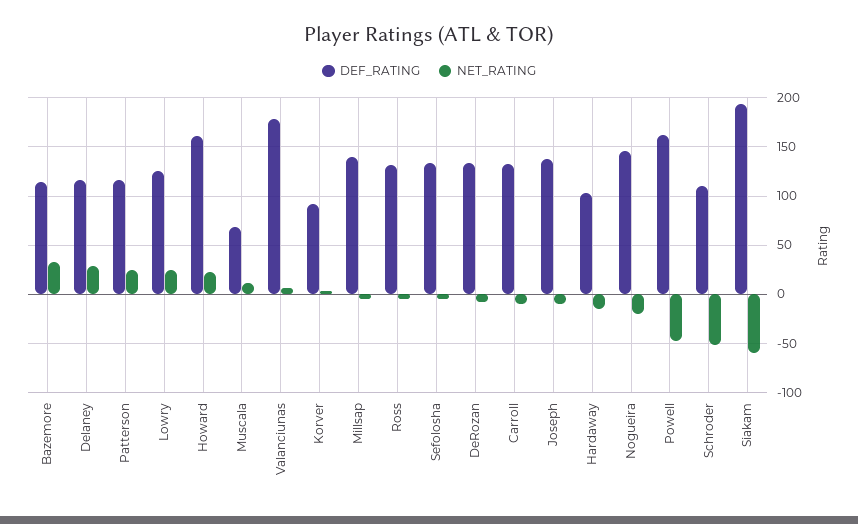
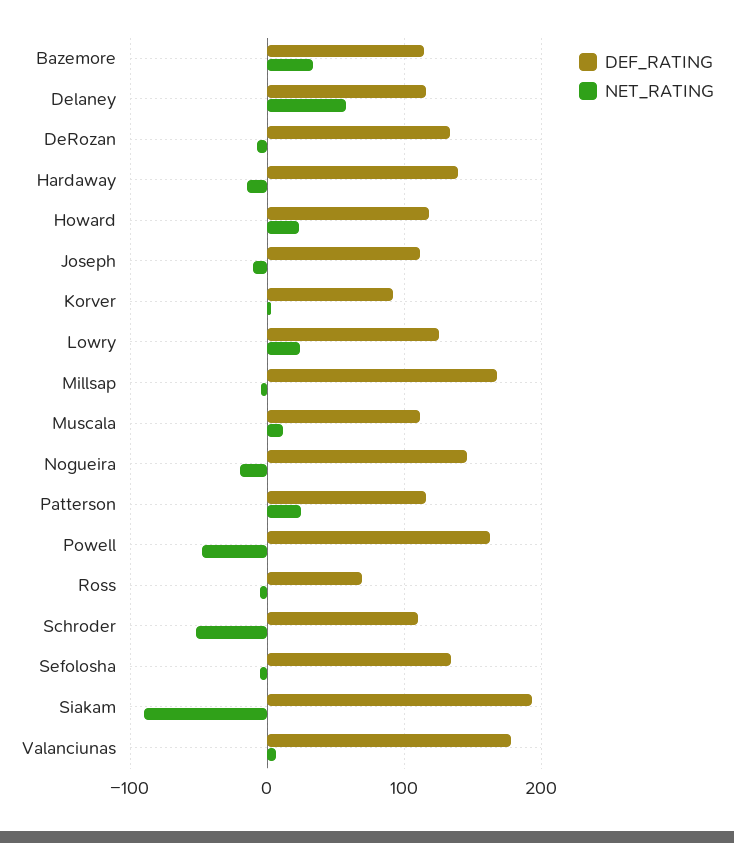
  {
    "DEF_RATING": {
      "Bazemore": 110,
      "Delaney": 120,
      "Patterson": 120,
      "Lowry": 130,
-     "Howard": 160,
+     "Howard": 120,
-     "Muscala": 70,
+     "Muscala": 110,
      "Valanciunas": 180,
      "Korver": 90,
-     "Millsap": 140,
+     "Millsap": 170,
-     "Ross": 130,
+     "Ross": 70,
      "Sefolosha": 130,
      "DeRozan": 130,
-     "Carroll": 130,
-     "Joseph": 140,
+     "Joseph": 110,
-     "Hardaway": 100,
+     "Hardaway": 140,
      "Nogueira": 150,
      "Powell": 160,
      "Schroder": 110,
      "Siakam": 190
    },
    "NET_RATING": {
      "Bazemore": 30,
-     "Delaney": 30,
+     "Delaney": 60,
      "Patterson": 20,
      "Lowry": 20,
      "Howard": 20,
      "Muscala": 10,
      "Valanciunas": 10,
      "Korver": 0,
      "Millsap": 0,
      "Ross": -10,
      "Sefolosha": -10,
      "DeRozan": -10,
-     "Carroll": -10,
      "Joseph": -10,
      "Hardaway": -10,
      "Nogueira": -20,
      "Powell": -50,
      "Schroder": -50,
-     "Siakam": -60
+     "Siakam": -90
    }
  }

